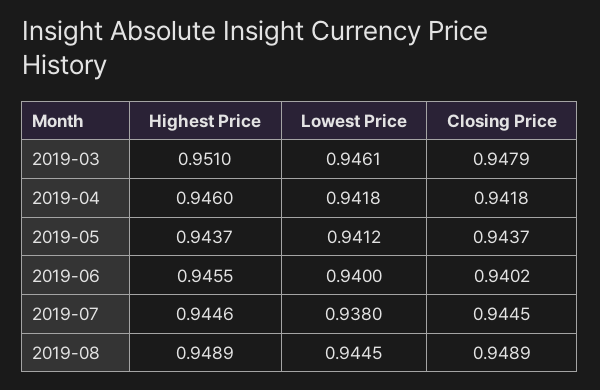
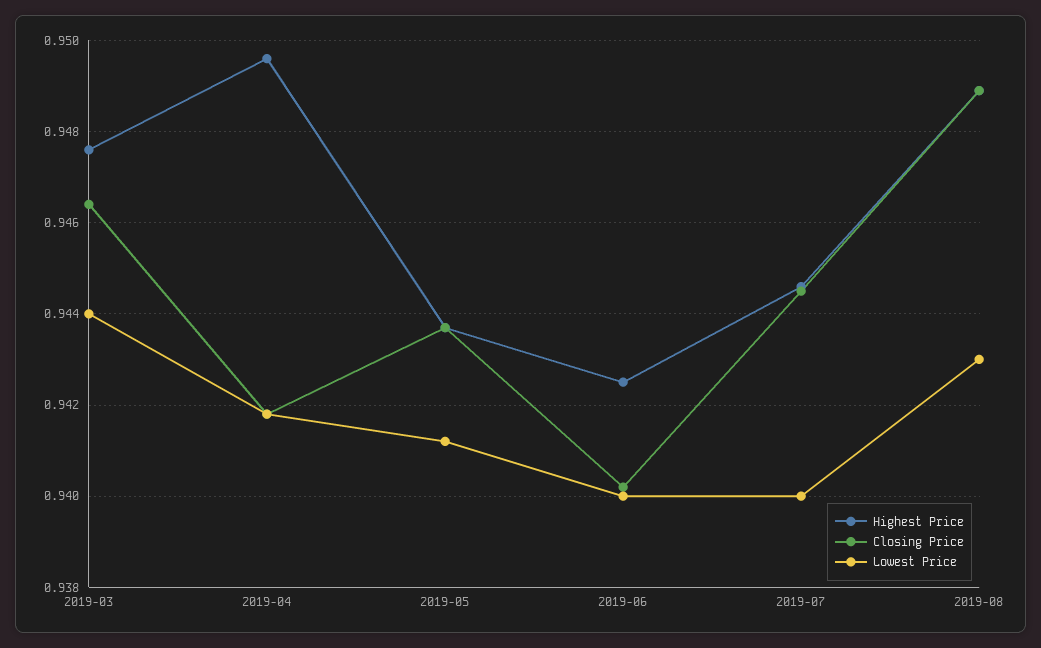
  {
    "Highest Price": {
-     "2019-03": 0.951,
+     "2019-03": 0.9475,
-     "2019-04": 0.946,
+     "2019-04": 0.9495,
      "2019-05": 0.9437,
-     "2019-06": 0.9455,
+     "2019-06": 0.9425,
      "2019-07": 0.9446,
      "2019-08": 0.9489
    },
    "Lowest Price": {
-     "2019-03": 0.9461,
+     "2019-03": 0.944,
      "2019-04": 0.9418,
      "2019-05": 0.9412,
      "2019-06": 0.94,
-     "2019-07": 0.938,
+     "2019-07": 0.94,
-     "2019-08": 0.9445
+     "2019-08": 0.943
    },
    "Closing Price": {
-     "2019-03": 0.9479,
+     "2019-03": 0.9465,
      "2019-04": 0.9418,
      "2019-05": 0.9437,
      "2019-06": 0.9402,
      "2019-07": 0.9445,
      "2019-08": 0.9489
    }
  }

